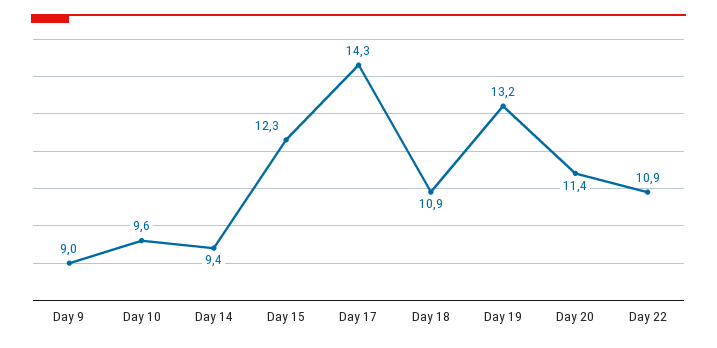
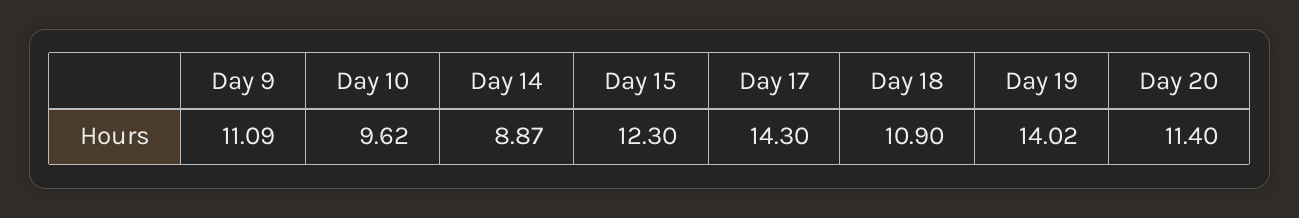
  {
-   "Day 9": 9,
+   "Day 9": 11.09,
    "Day 10": 9.62,
-   "Day 14": 9.4,
+   "Day 14": 8.87,
    "Day 15": 12.3,
    "Day 17": 14.3,
    "Day 18": 10.9,
-   "Day 19": 13.2,
+   "Day 19": 14.02,
-   "Day 20": 11.4,
+   "Day 20": 11.4
-   "Day 22": 10.9
  }

